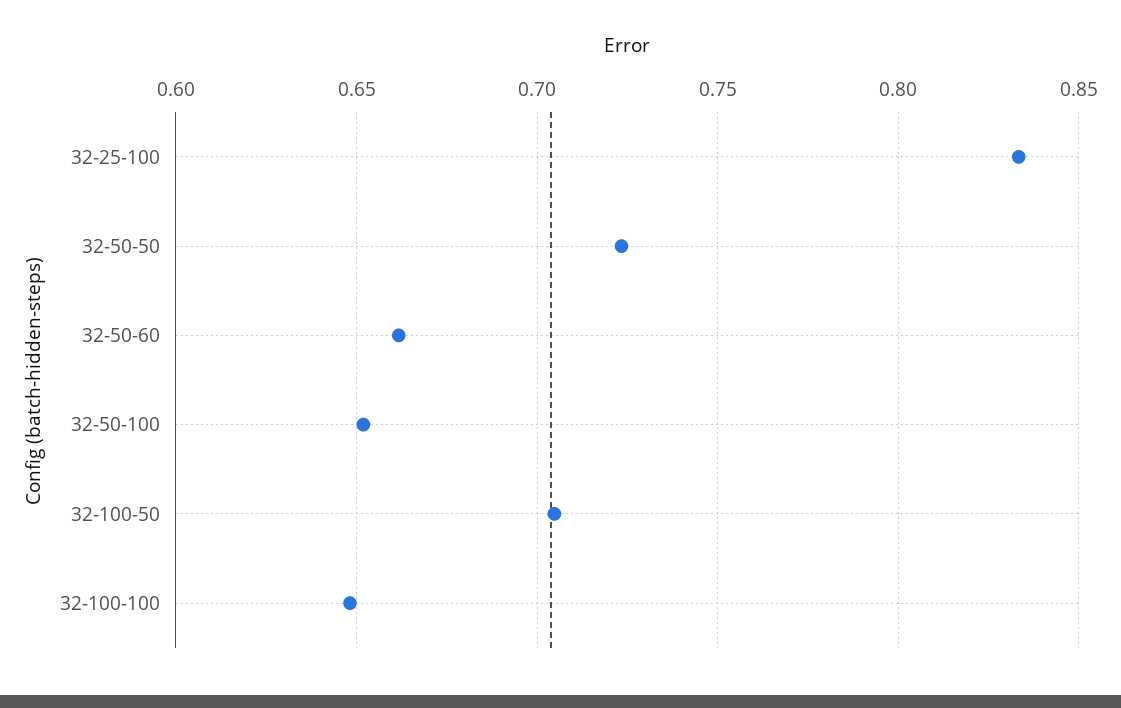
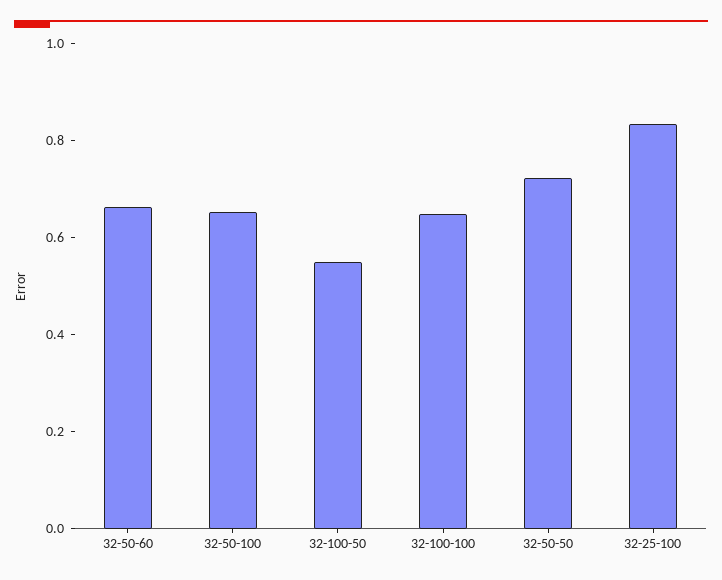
  {
    "32-25-100": 0.835,
    "32-50-50": 0.725,
    "32-50-60": 0.66,
    "32-50-100": 0.65,
-   "32-100-50": 0.705,
+   "32-100-50": 0.55,
    "32-100-100": 0.65
  }

